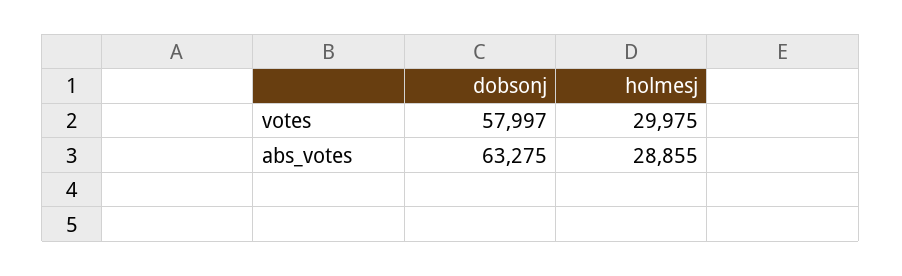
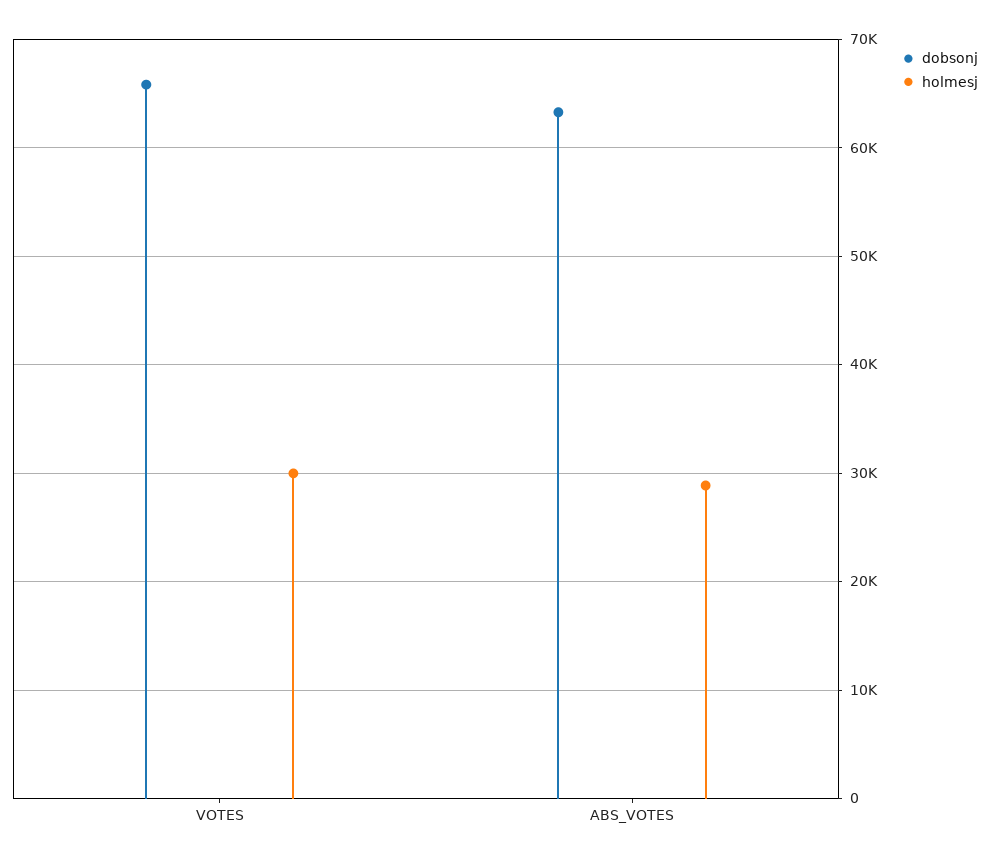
  {
    "dobsonj": {
-     "votes": 57997,
+     "votes": 66000,
      "abs_votes": 63275
    },
    "holmesj": {
      "votes": 29975,
      "abs_votes": 28855
    }
  }

